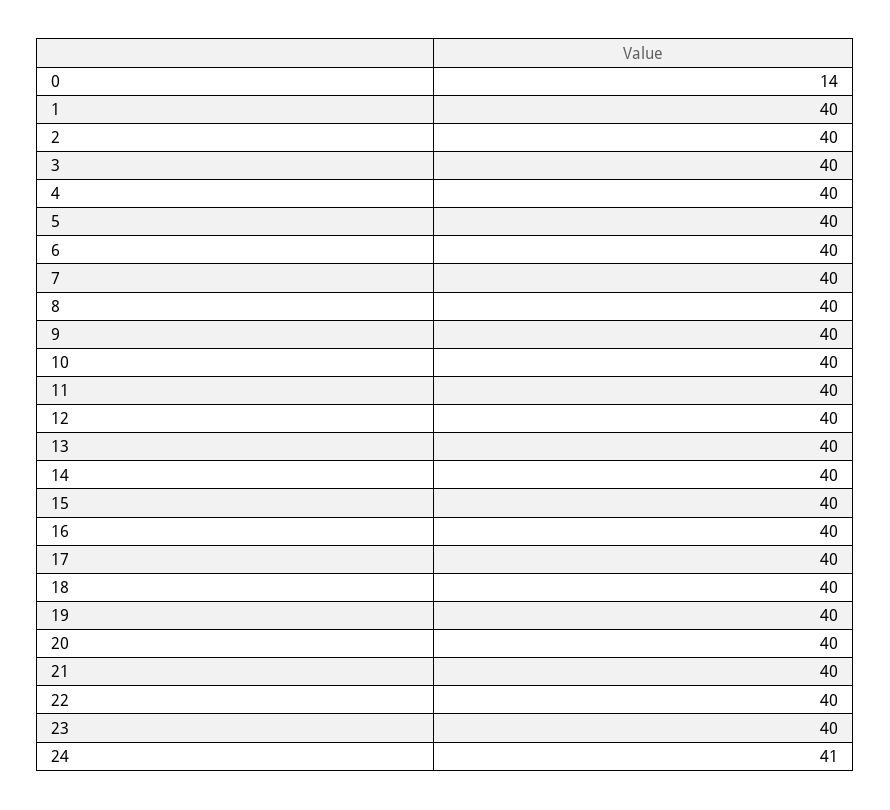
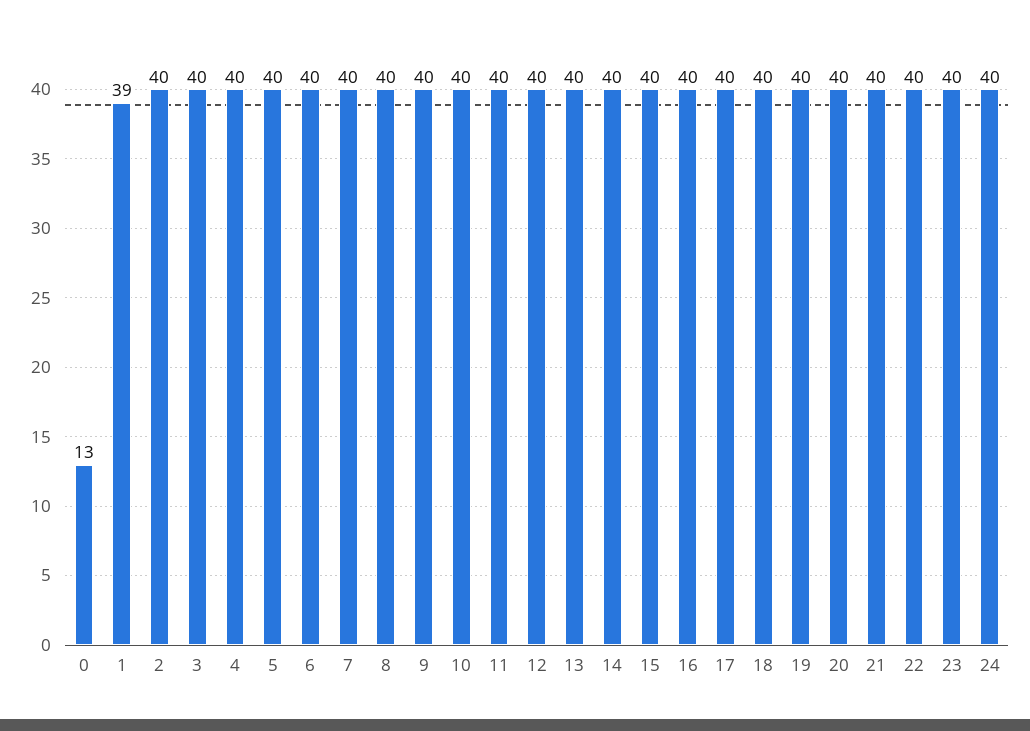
  {
-   "0": 14,
+   "0": 13,
-   "1": 40,
+   "1": 39,
    "2": 40,
    "3": 40,
    "4": 40,
    "5": 40,
    "6": 40,
    "7": 40,
    "8": 40,
    "9": 40,
    "10": 40,
    "11": 40,
    "12": 40,
    "13": 40,
    "14": 40,
    "15": 40,
    "16": 40,
    "17": 40,
    "18": 40,
    "19": 40,
    "20": 40,
    "21": 40,
    "22": 40,
    "23": 40,
-   "24": 41
+   "24": 40
  }

